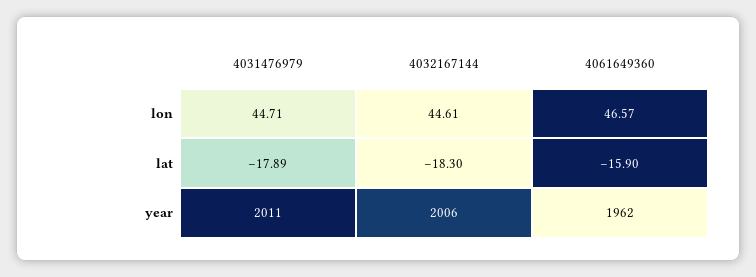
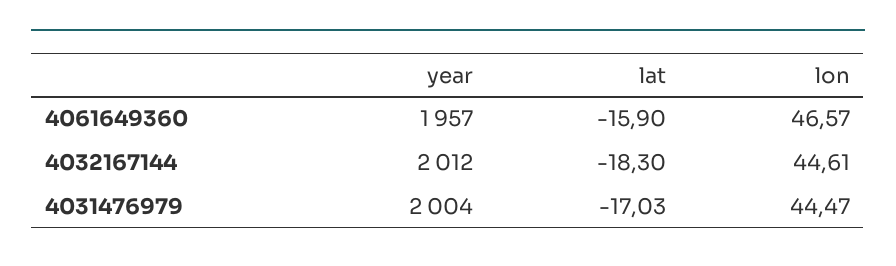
  {
    "4031476979": {
-     "lon": 44.71,
+     "lon": 44.47,
-     "lat": -17.89,
+     "lat": -17.03,
-     "year": 2011
+     "year": 2004
    },
    "4032167144": {
      "lon": 44.61,
      "lat": -18.3,
-     "year": 2006
+     "year": 2012
    },
    "4061649360": {
      "lon": 46.57,
      "lat": -15.9,
-     "year": 1962
+     "year": 1957
    }
  }

